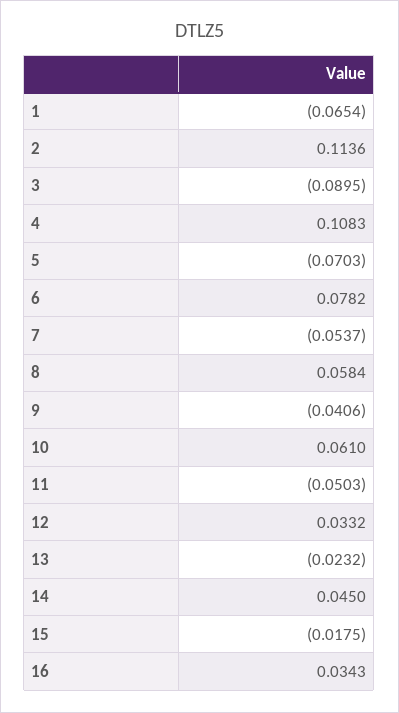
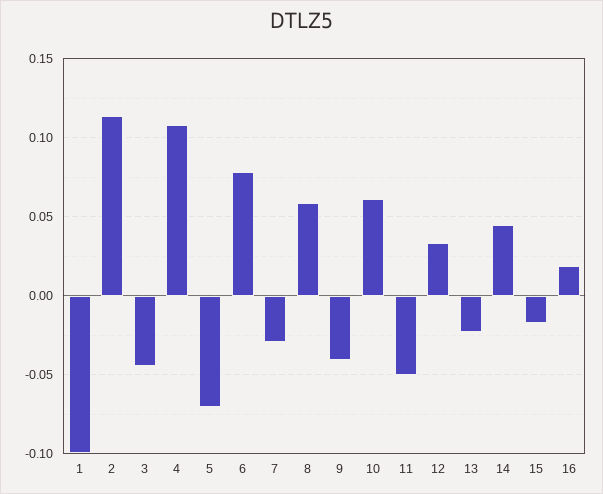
  {
-   "1": -0.0654,
+   "1": -0.1,
    "2": 0.1136,
-   "3": -0.0895,
+   "3": -0.045,
    "4": 0.1083,
    "5": -0.0703,
    "6": 0.0782,
-   "7": -0.0537,
+   "7": -0.03,
    "8": 0.0584,
    "9": -0.0406,
    "10": 0.061,
    "11": -0.0503,
    "12": 0.0332,
    "13": -0.0232,
    "14": 0.045,
    "15": -0.0175,
-   "16": 0.0343
+   "16": 0.02
  }

